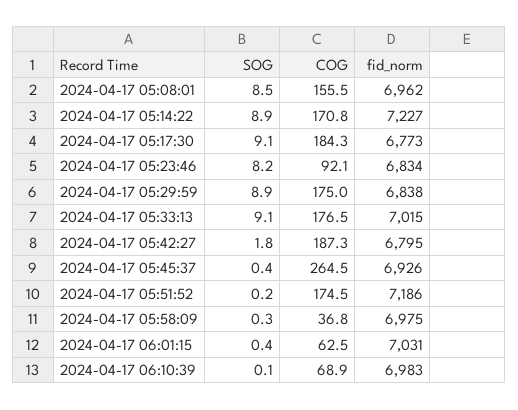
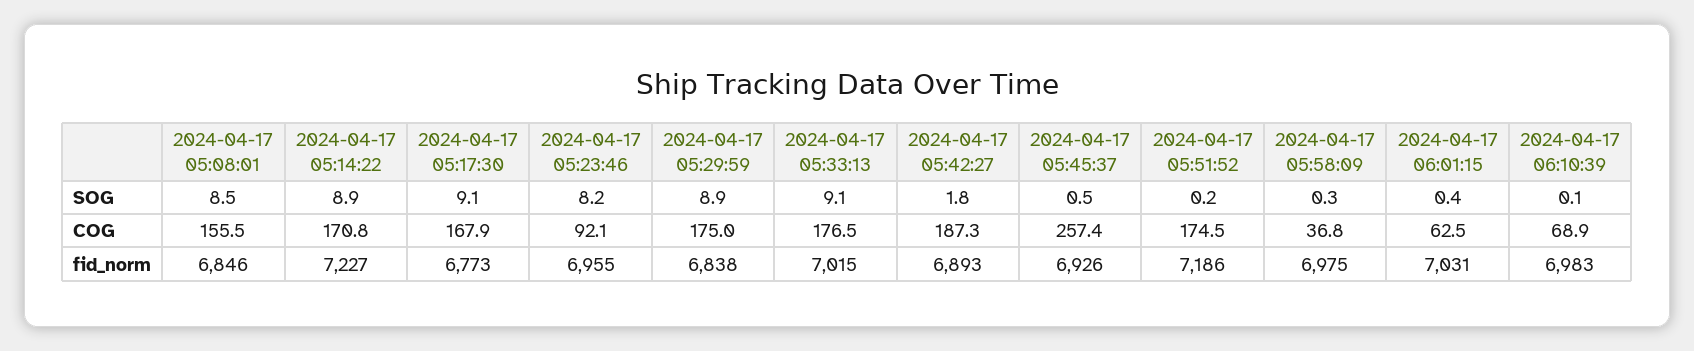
  {
    "SOG": {
      "2024-04-17 05:08:01": 8.5,
      "2024-04-17 05:14:22": 8.9,
      "2024-04-17 05:17:30": 9.1,
      "2024-04-17 05:23:46": 8.2,
      "2024-04-17 05:29:59": 8.9,
      "2024-04-17 05:33:13": 9.1,
      "2024-04-17 05:42:27": 1.8,
-     "2024-04-17 05:45:37": 0.4,
+     "2024-04-17 05:45:37": 0.5,
      "2024-04-17 05:51:52": 0.2,
      "2024-04-17 05:58:09": 0.3,
      "2024-04-17 06:01:15": 0.4,
      "2024-04-17 06:10:39": 0.1
    },
    "COG": {
      "2024-04-17 05:08:01": 155.5,
      "2024-04-17 05:14:22": 170.8,
-     "2024-04-17 05:17:30": 184.3,
+     "2024-04-17 05:17:30": 167.9,
      "2024-04-17 05:23:46": 92.1,
      "2024-04-17 05:29:59": 175,
      "2024-04-17 05:33:13": 176.5,
      "2024-04-17 05:42:27": 187.3,
-     "2024-04-17 05:45:37": 264.5,
+     "2024-04-17 05:45:37": 257.4,
      "2024-04-17 05:51:52": 174.5,
      "2024-04-17 05:58:09": 36.8,
      "2024-04-17 06:01:15": 62.5,
      "2024-04-17 06:10:39": 68.9
    },
    "fid_norm": {
-     "2024-04-17 05:08:01": 6962,
+     "2024-04-17 05:08:01": 6846,
      "2024-04-17 05:14:22": 7227,
      "2024-04-17 05:17:30": 6773,
-     "2024-04-17 05:23:46": 6834,
+     "2024-04-17 05:23:46": 6955,
      "2024-04-17 05:29:59": 6838,
      "2024-04-17 05:33:13": 7015,
-     "2024-04-17 05:42:27": 6795,
+     "2024-04-17 05:42:27": 6893,
      "2024-04-17 05:45:37": 6926,
      "2024-04-17 05:51:52": 7186,
      "2024-04-17 05:58:09": 6975,
      "2024-04-17 06:01:15": 7031,
      "2024-04-17 06:10:39": 6983
    }
  }

